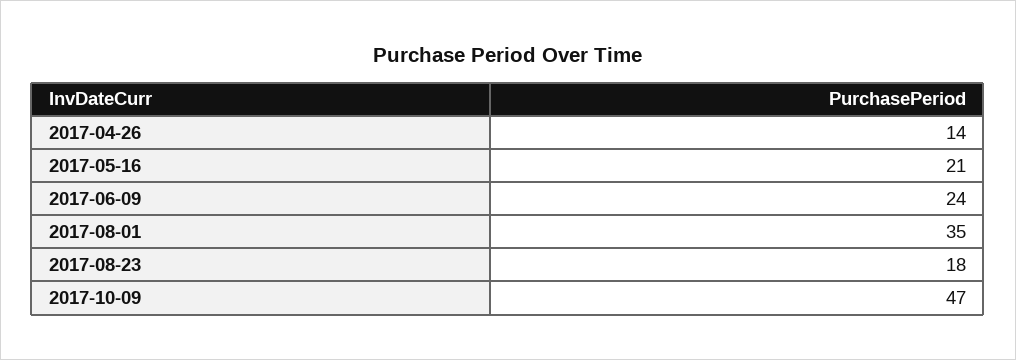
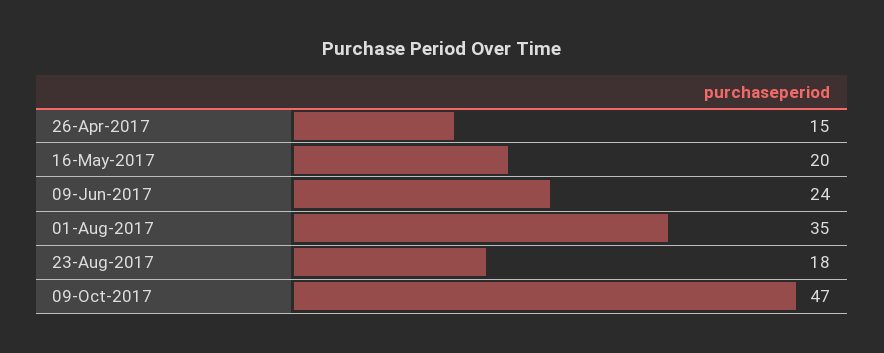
  {
-   "2017-04-26": 14,
+   "2017-04-26": 15,
-   "2017-05-16": 21,
+   "2017-05-16": 20,
    "2017-06-09": 24,
    "2017-08-01": 35,
    "2017-08-23": 18,
    "2017-10-09": 47
  }

